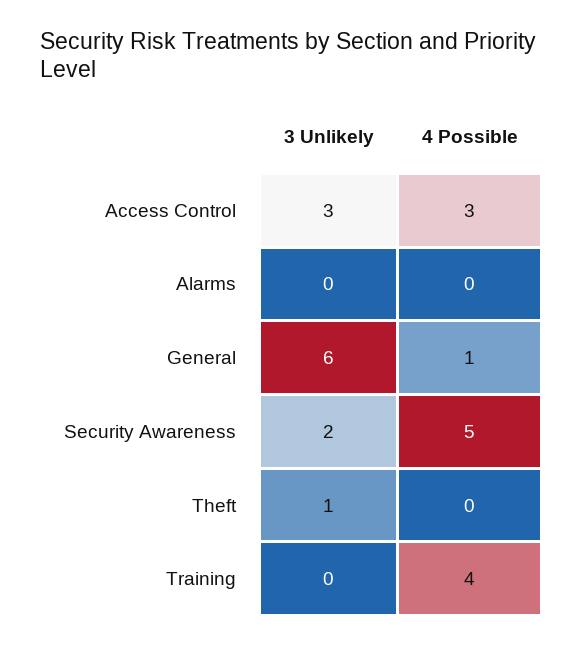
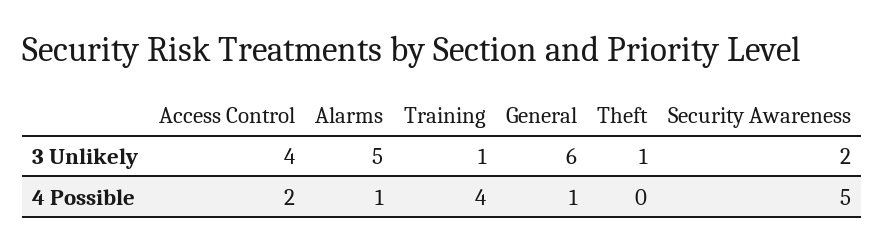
  {
    "3 Unlikely": {
-     "Access Control": 3,
+     "Access Control": 4,
-     "Alarms": 0,
+     "Alarms": 5,
      "General": 6,
      "Security Awareness": 2,
      "Theft": 1,
-     "Training": 0
+     "Training": 1
    },
    "4 Possible": {
-     "Access Control": 3,
+     "Access Control": 2,
-     "Alarms": 0,
+     "Alarms": 1,
      "General": 1,
      "Security Awareness": 5,
      "Theft": 0,
      "Training": 4
    }
  }

